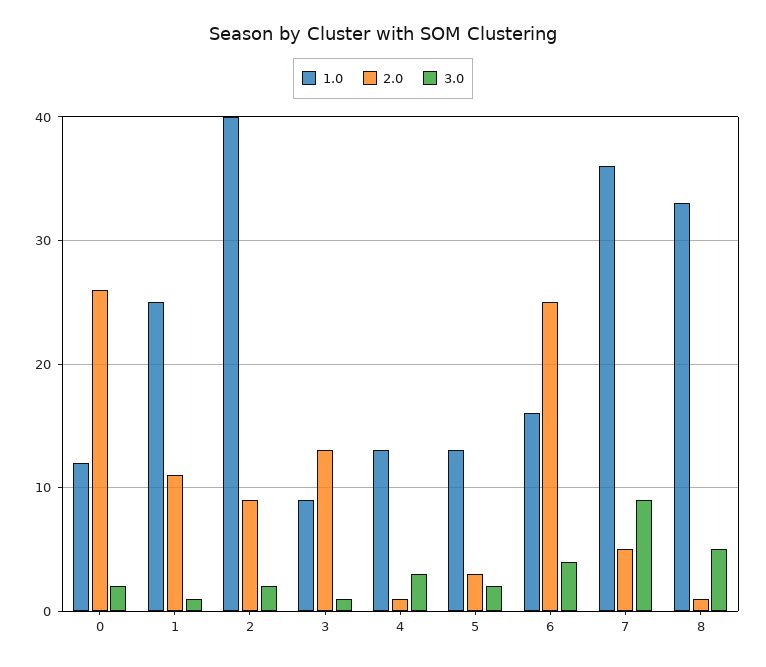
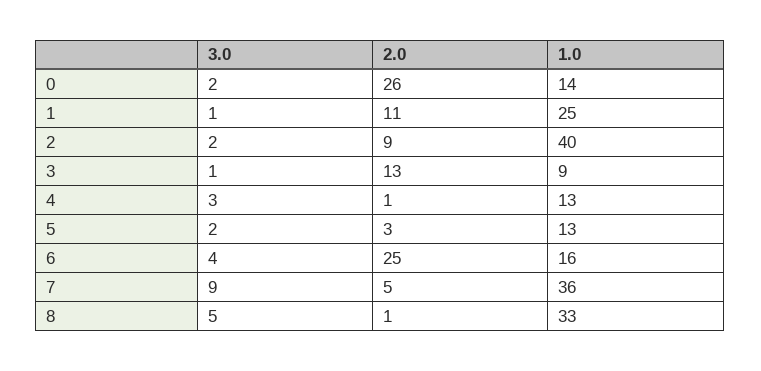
  {
    "1.0": {
-     "0": 12,
+     "0": 14,
      "1": 25,
      "2": 40,
      "3": 9,
      "4": 13,
      "5": 13,
      "6": 16,
      "7": 36,
      "8": 33
    },
    "2.0": {
      "0": 26,
      "1": 11,
      "2": 9,
      "3": 13,
      "4": 1,
      "5": 3,
      "6": 25,
      "7": 5,
      "8": 1
    },
    "3.0": {
      "0": 2,
      "1": 1,
      "2": 2,
      "3": 1,
      "4": 3,
      "5": 2,
      "6": 4,
      "7": 9,
      "8": 5
    }
  }

